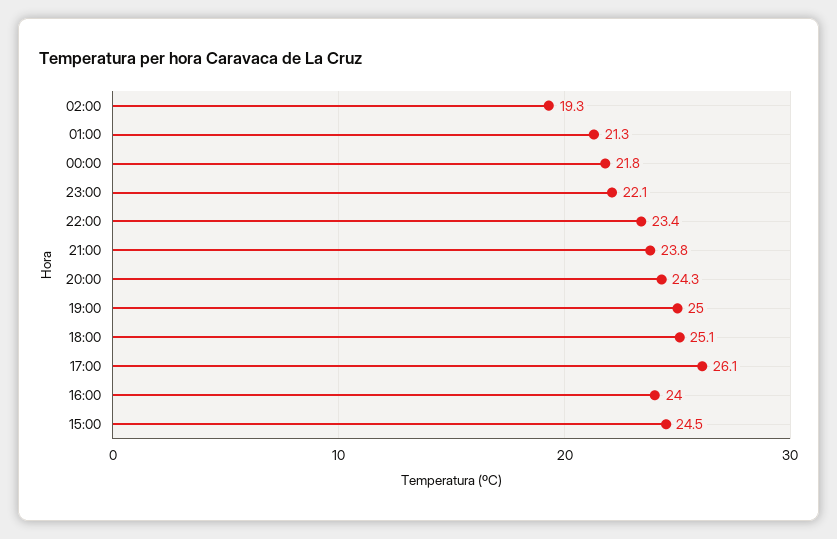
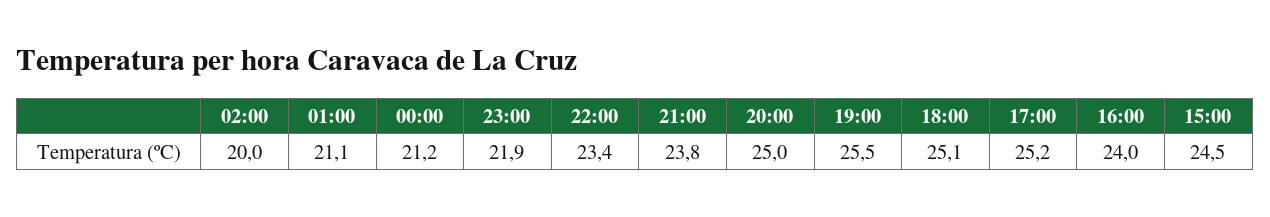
  {
-   "02:00": 19.3,
+   "02:00": 20,
-   "01:00": 21.3,
+   "01:00": 21.1,
-   "00:00": 21.8,
+   "00:00": 21.2,
-   "23:00": 22.1,
+   "23:00": 21.9,
    "22:00": 23.4,
    "21:00": 23.8,
-   "20:00": 24.3,
+   "20:00": 25,
-   "19:00": 25,
+   "19:00": 25.5,
    "18:00": 25.1,
-   "17:00": 26.1,
+   "17:00": 25.2,
    "16:00": 24,
    "15:00": 24.5
  }

